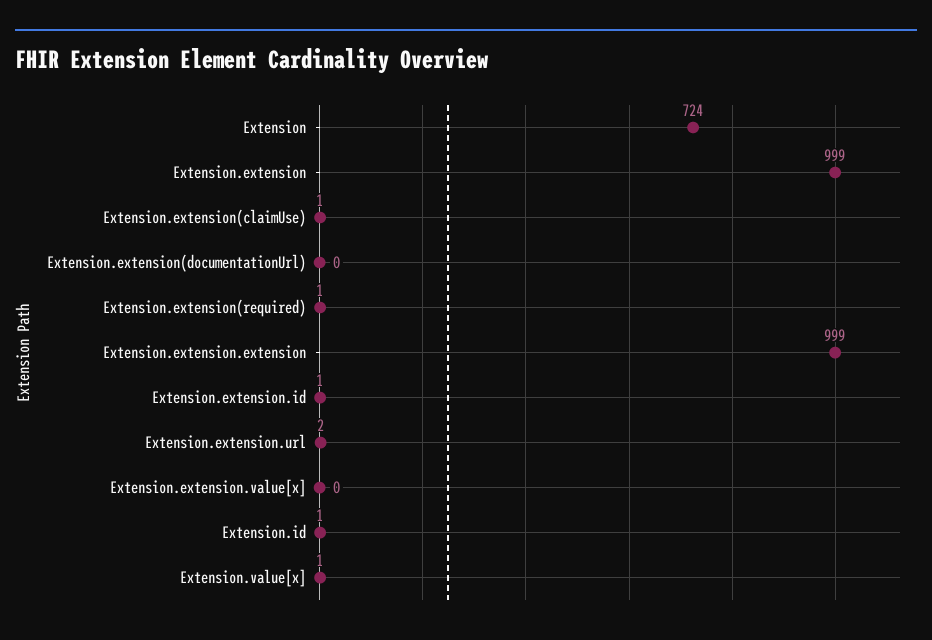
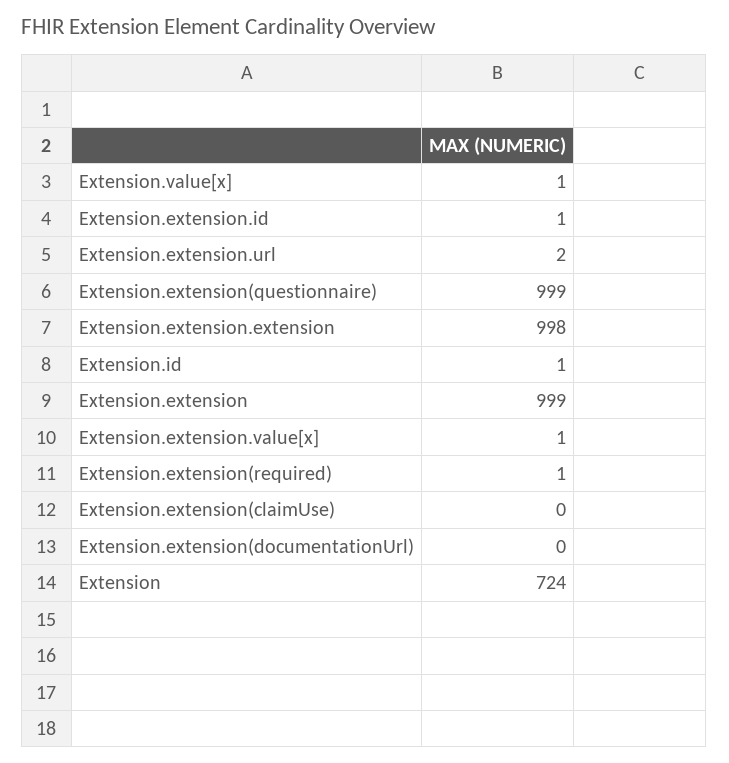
  {
    "Extension": 724,
    "Extension.extension": 999,
-   "Extension.extension(claimUse)": 1,
+   "Extension.extension(claimUse)": 0,
    "Extension.extension(documentationUrl)": 0,
    "Extension.extension(required)": 1,
-   "Extension.extension.extension": 999,
+   "Extension.extension.extension": 998,
    "Extension.extension.id": 1,
    "Extension.extension.url": 2,
-   "Extension.extension.value[x]": 0,
+   "Extension.extension.value[x]": 1,
    "Extension.id": 1,
-   "Extension.value[x]": 1
+   "Extension.value[x]": 1,
+   "Extension.extension(questionnaire)": 999
  }

